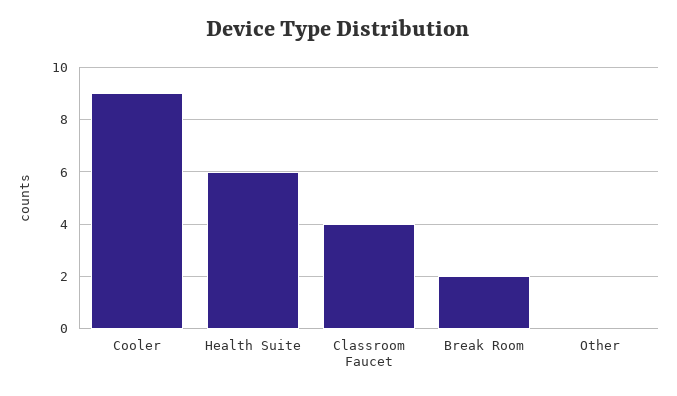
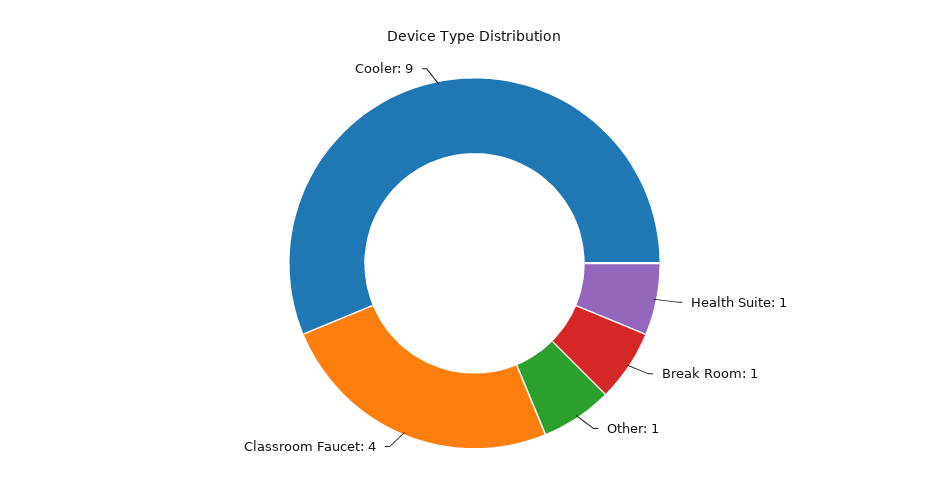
  {
    "Cooler": 9,
-   "Health Suite": 6,
+   "Health Suite": 1,
    "Classroom Faucet": 4,
-   "Break Room": 2,
+   "Break Room": 1,
-   "Other": 0
+   "Other": 1
  }

